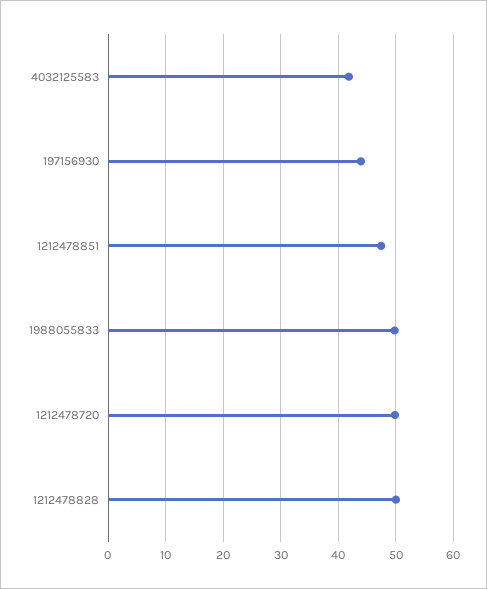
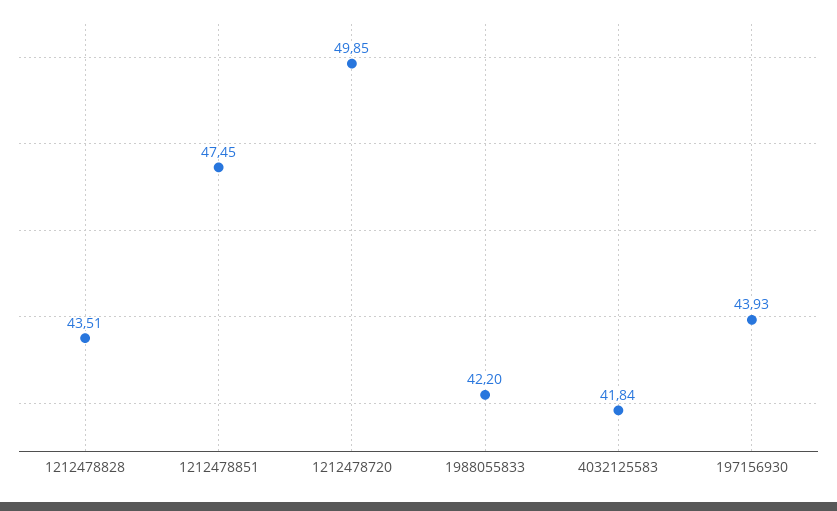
  {
    "4032125583": 41.84,
    "197156930": 43.93,
    "1212478851": 47.45,
-   "1988055833": 50,
+   "1988055833": 42.2,
    "1212478720": 49.85,
-   "1212478828": 50
+   "1212478828": 43.51
  }

